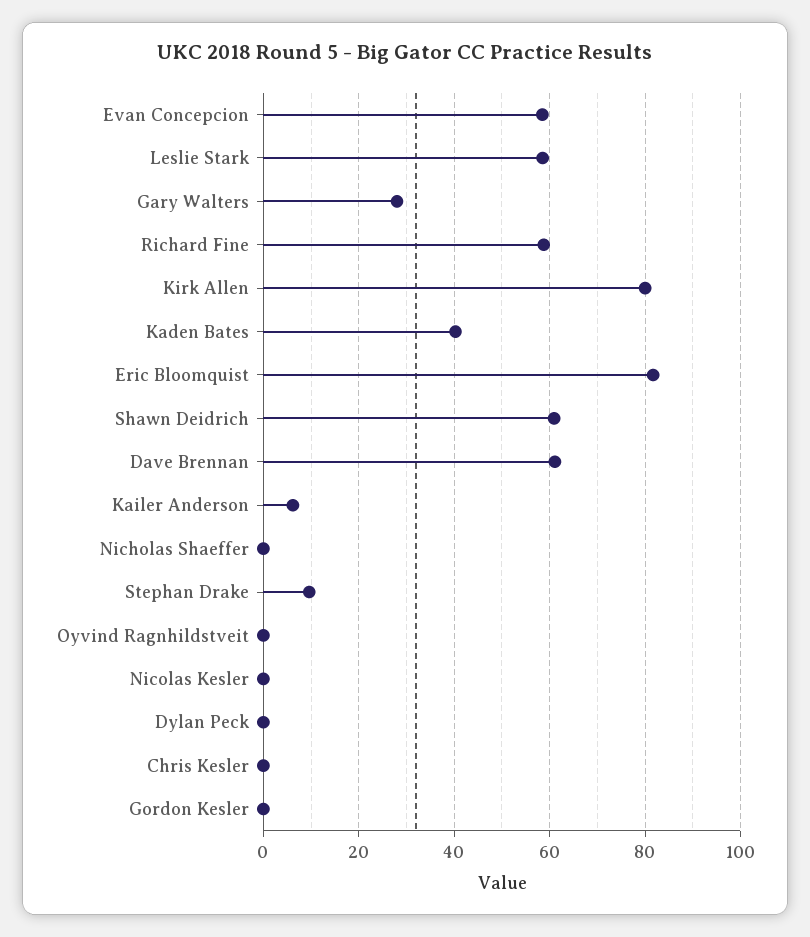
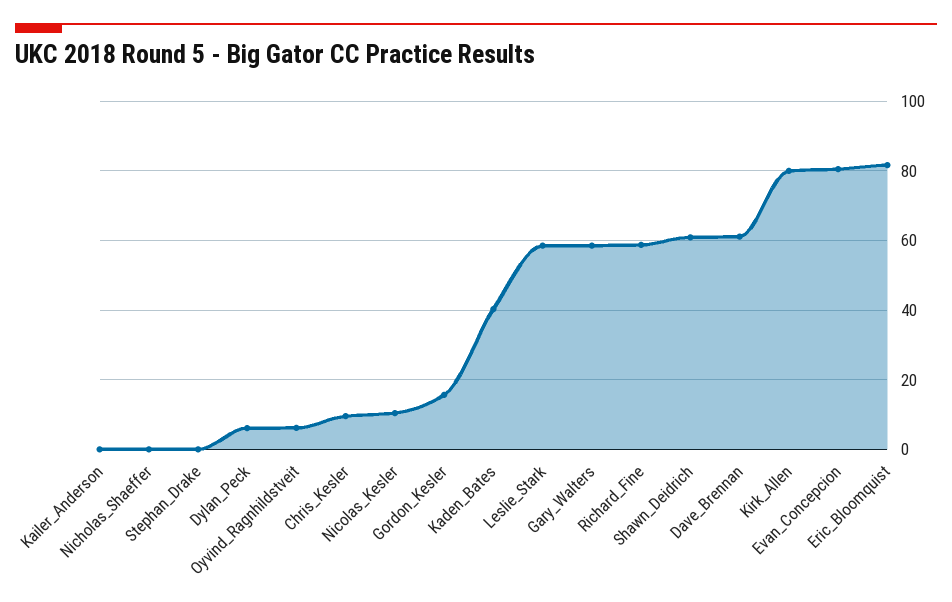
  {
-   "Evan Concepcion": 58,
+   "Evan Concepcion": 80,
    "Leslie Stark": 58,
-   "Gary Walters": 28,
+   "Gary Walters": 58,
    "Richard Fine": 58,
    "Kirk Allen": 80,
    "Kaden Bates": 40,
    "Eric Bloomquist": 82,
    "Shawn Deidrich": 60,
    "Dave Brennan": 62,
-   "Kailer Anderson": 6,
+   "Kailer Anderson": 0,
    "Nicholas Shaeffer": 0,
-   "Stephan Drake": 10,
+   "Stephan Drake": 0,
-   "Oyvind Ragnhildstveit": 0,
+   "Oyvind Ragnhildstveit": 6,
-   "Nicolas Kesler": 0,
+   "Nicolas Kesler": 10,
-   "Dylan Peck": 0,
+   "Dylan Peck": 6,
-   "Chris Kesler": 0,
+   "Chris Kesler": 10,
-   "Gordon Kesler": 0
+   "Gordon Kesler": 16
  }

